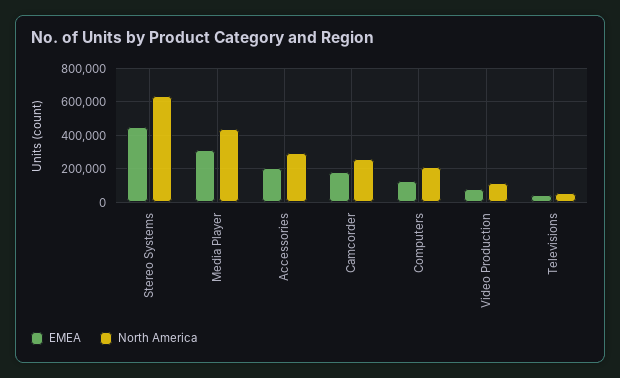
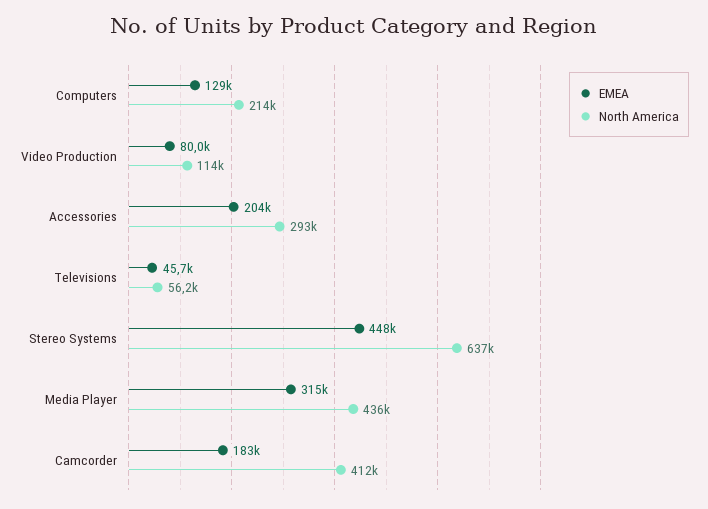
  {
    "EMEA": {
      "Stereo Systems": 448000,
      "Media Player": 315000,
      "Accessories": 204000,
      "Camcorder": 183000,
      "Computers": 129000,
      "Video Production": 80000,
      "Televisions": 45700
    },
    "North America": {
      "Stereo Systems": 637000,
      "Media Player": 436000,
      "Accessories": 293000,
-     "Camcorder": 250000,
+     "Camcorder": 412000,
      "Computers": 214000,
      "Video Production": 114000,
      "Televisions": 56200
    }
  }

